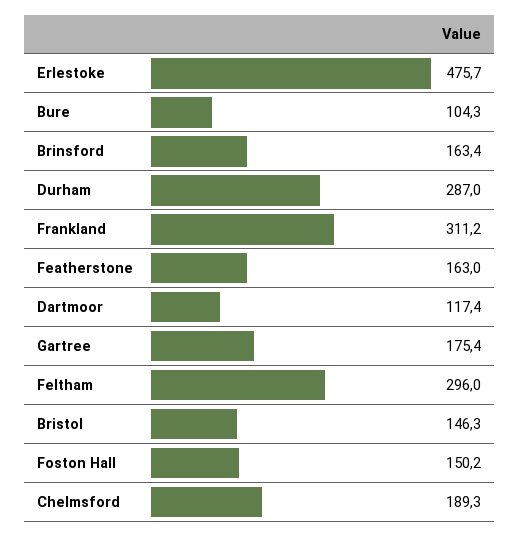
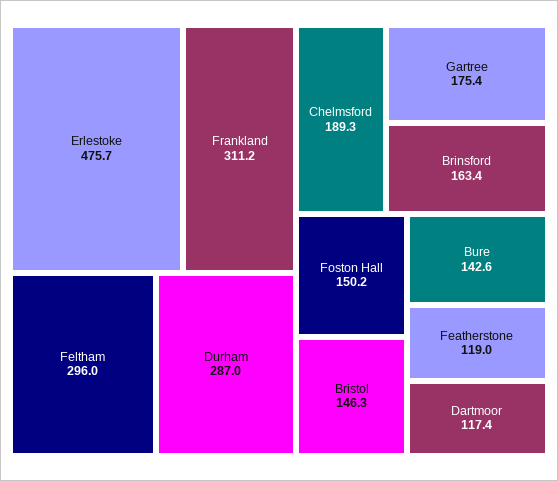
  {
    "Erlestoke": 475.7,
-   "Bure": 104.3,
+   "Bure": 142.6,
    "Brinsford": 163.4,
    "Durham": 287,
    "Frankland": 311.2,
-   "Featherstone": 163,
+   "Featherstone": 119,
    "Dartmoor": 117.4,
    "Gartree": 175.4,
    "Feltham": 296,
    "Bristol": 146.3,
    "Foston Hall": 150.2,
    "Chelmsford": 189.3
  }

